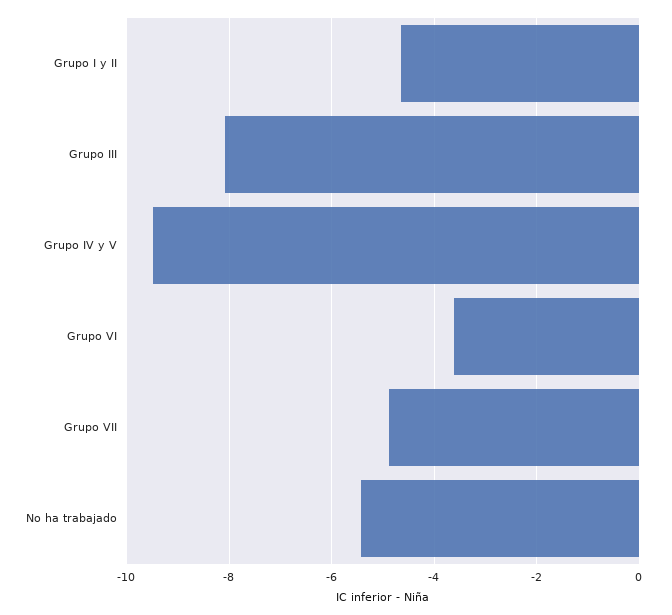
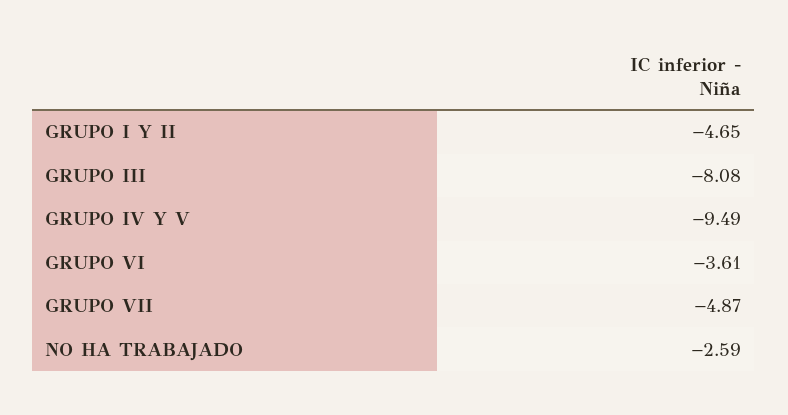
  {
    "Grupo I y II": -4.65,
    "Grupo III": -8.08,
    "Grupo IV y V": -9.49,
    "Grupo VI": -3.61,
    "Grupo VII": -4.87,
-   "No ha trabajado": -5.4
+   "No ha trabajado": -2.59
  }

